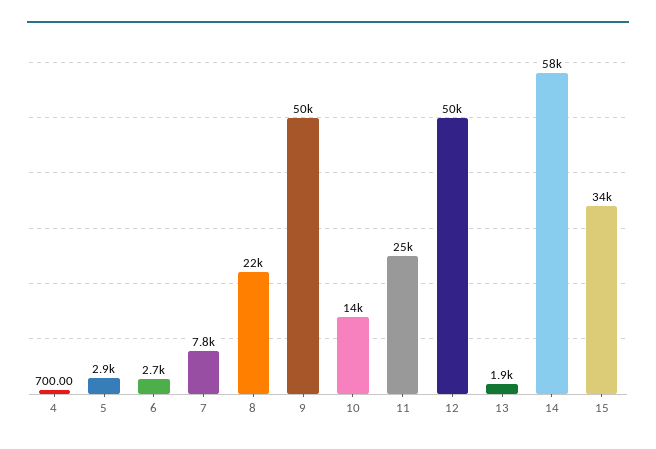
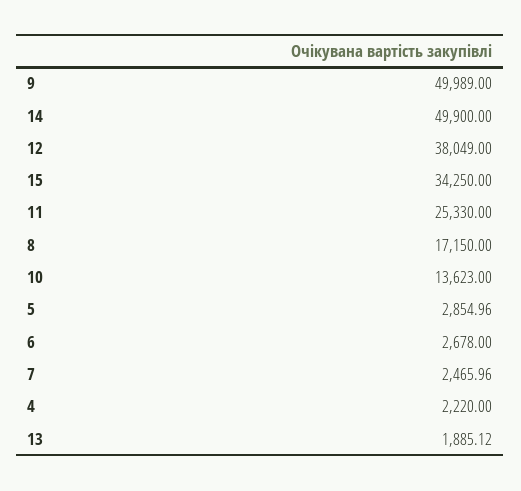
  {
-   "4": 700,
+   "4": 2220,
    "5": 2854.96,
    "6": 2678,
-   "7": 7800,
+   "7": 2465.96,
-   "8": 22000,
+   "8": 17150,
    "9": 49989,
    "10": 13623,
    "11": 25330,
-   "12": 50000,
+   "12": 38049,
    "13": 1885.12,
-   "14": 58000,
+   "14": 49900,
    "15": 34250
  }

